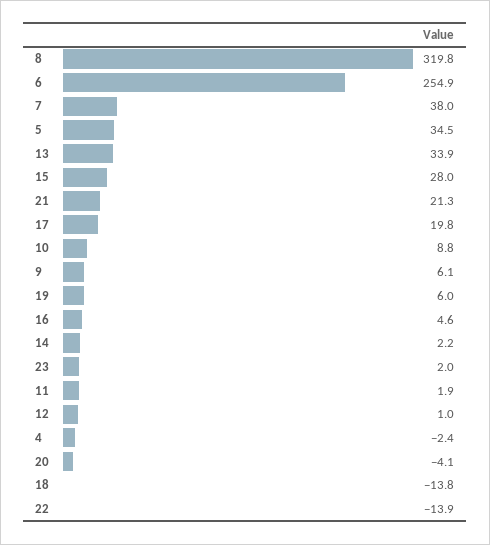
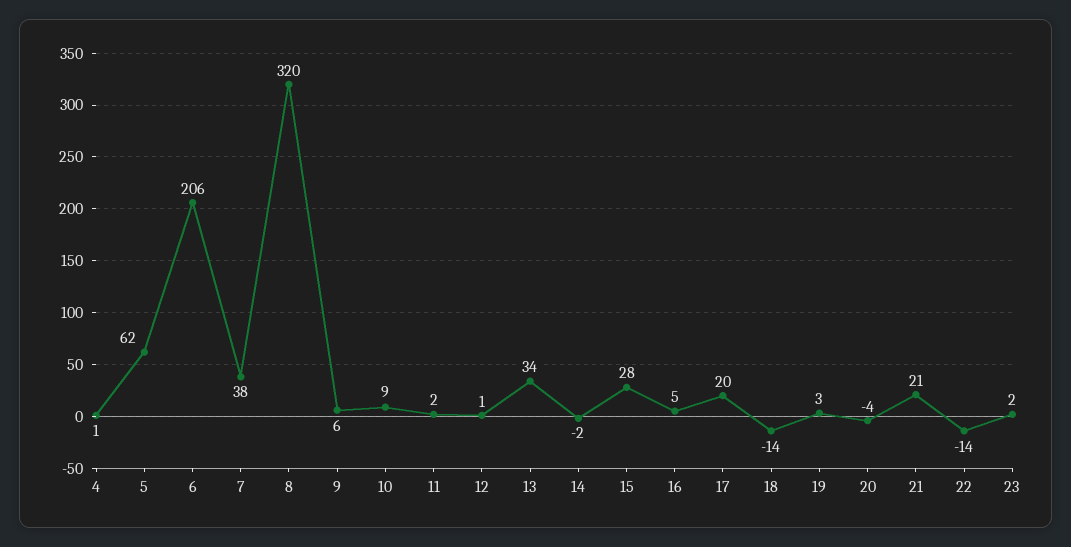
  {
    "8": 319.8,
-   "6": 254.9,
+   "6": 206,
    "7": 38,
-   "5": 34.5,
+   "5": 62,
    "13": 33.9,
    "15": 28,
    "21": 21.3,
    "17": 19.8,
    "10": 8.8,
    "9": 6.1,
-   "19": 6,
+   "19": 3,
    "16": 4.6,
-   "14": 2.2,
+   "14": -2,
    "23": 2,
    "11": 1.9,
    "12": 1,
-   "4": -2.4,
+   "4": 1,
    "20": -4.1,
    "18": -13.8,
    "22": -13.9
  }

